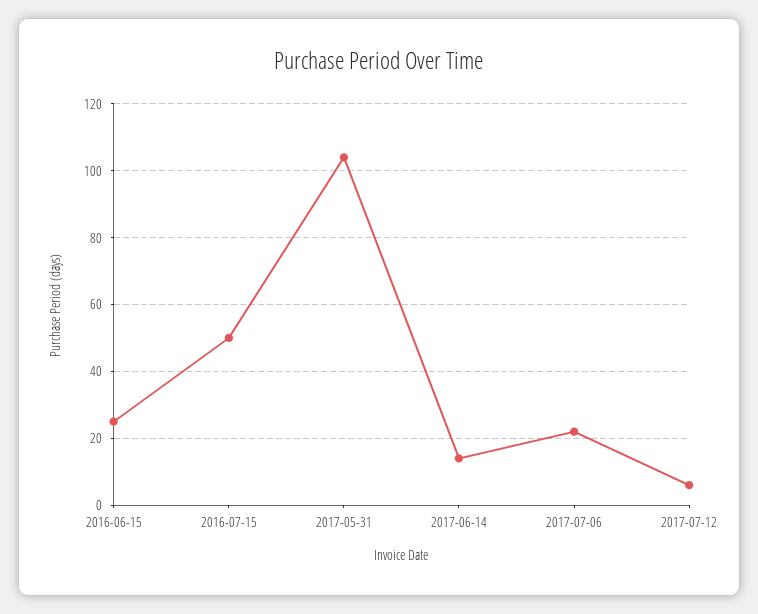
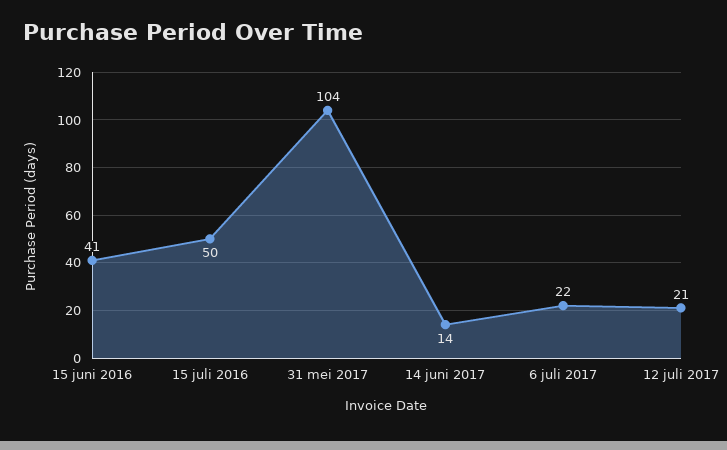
  {
-   "2016-06-15": 25,
+   "2016-06-15": 41,
    "2016-07-15": 50,
    "2017-05-31": 104,
    "2017-06-14": 14,
    "2017-07-06": 22,
-   "2017-07-12": 5
+   "2017-07-12": 21
  }

